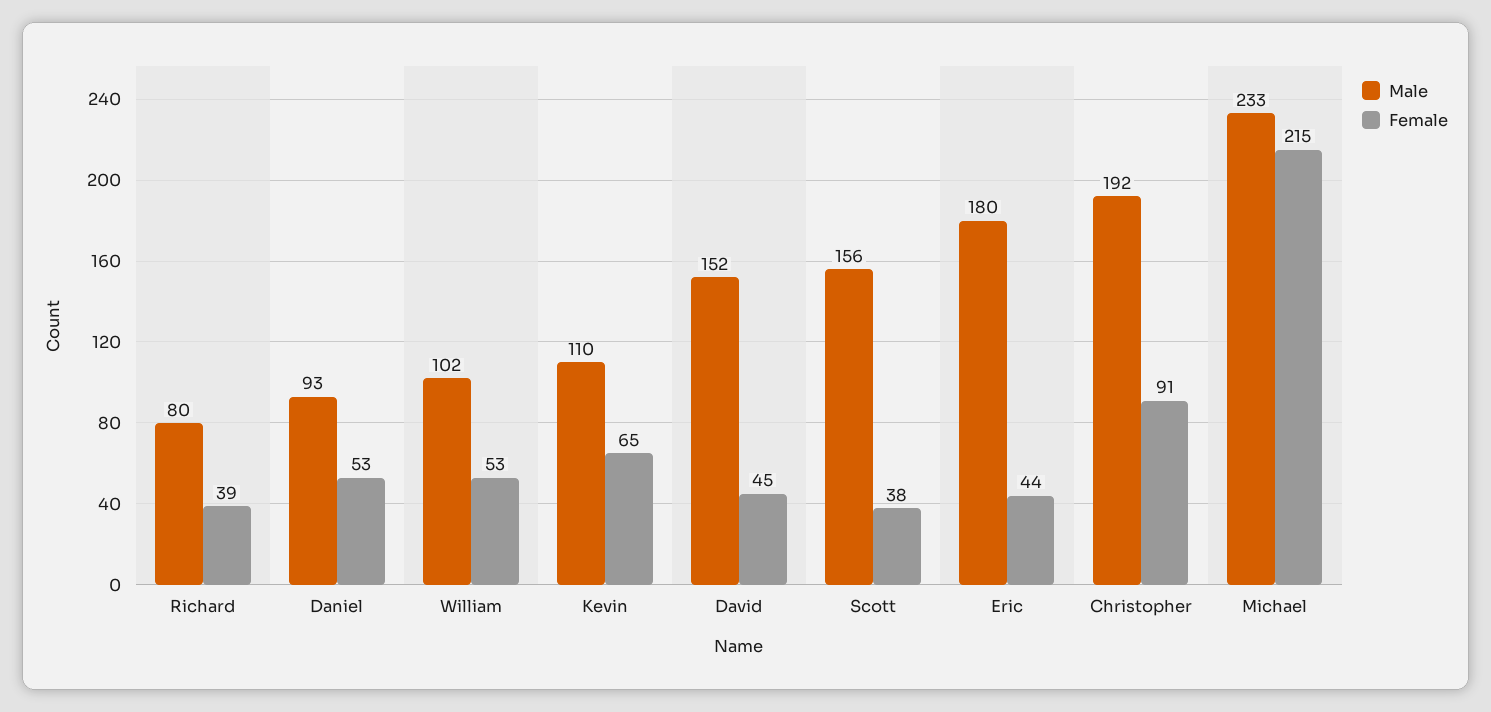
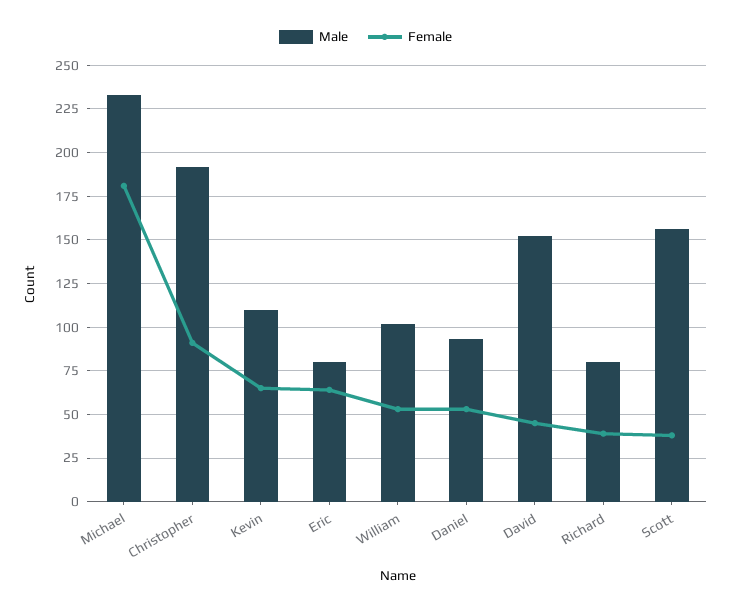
  {
    "Male": {
      "Richard": 80,
      "Daniel": 93,
      "William": 102,
      "Kevin": 110,
      "David": 152,
      "Scott": 156,
-     "Eric": 180,
+     "Eric": 80,
      "Christopher": 192,
      "Michael": 233
    },
    "Female": {
      "Richard": 39,
      "Daniel": 53,
      "William": 53,
      "Kevin": 65,
      "David": 45,
      "Scott": 38,
-     "Eric": 44,
+     "Eric": 65,
      "Christopher": 91,
-     "Michael": 215
+     "Michael": 180
    }
  }

